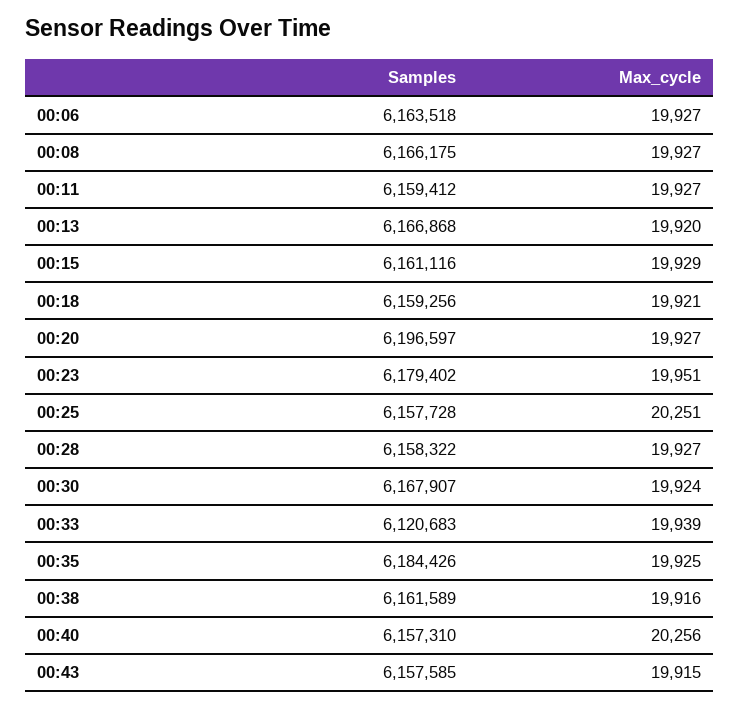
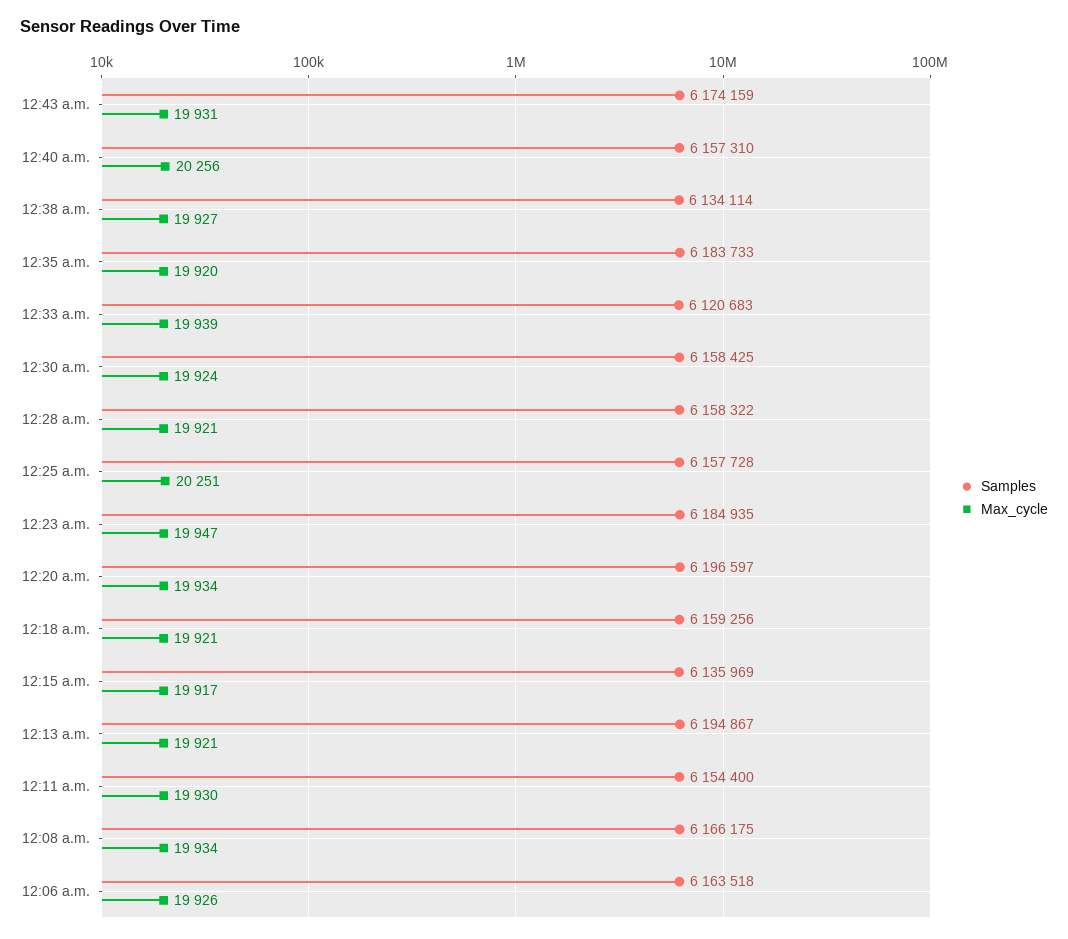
  {
    "Samples": {
      "00:06": 6163518,
      "00:08": 6166175,
-     "00:11": 6159412,
+     "00:11": 6154400,
-     "00:13": 6166868,
+     "00:13": 6194867,
-     "00:15": 6161116,
+     "00:15": 6135969,
      "00:18": 6159256,
      "00:20": 6196597,
-     "00:23": 6179402,
+     "00:23": 6184935,
      "00:25": 6157728,
      "00:28": 6158322,
-     "00:30": 6167907,
+     "00:30": 6158425,
      "00:33": 6120683,
-     "00:35": 6184426,
+     "00:35": 6183733,
-     "00:38": 6161589,
+     "00:38": 6134114,
      "00:40": 6157310,
-     "00:43": 6157585
+     "00:43": 6174159
    },
    "Max_cycle": {
-     "00:06": 19927,
+     "00:06": 19926,
-     "00:08": 19927,
+     "00:08": 19934,
-     "00:11": 19927,
+     "00:11": 19930,
-     "00:13": 19920,
+     "00:13": 19921,
-     "00:15": 19929,
+     "00:15": 19917,
      "00:18": 19921,
-     "00:20": 19927,
+     "00:20": 19934,
-     "00:23": 19951,
+     "00:23": 19947,
      "00:25": 20251,
-     "00:28": 19927,
+     "00:28": 19921,
      "00:30": 19924,
      "00:33": 19939,
-     "00:35": 19925,
+     "00:35": 19920,
-     "00:38": 19916,
+     "00:38": 19927,
      "00:40": 20256,
-     "00:43": 19915
+     "00:43": 19931
    }
  }

